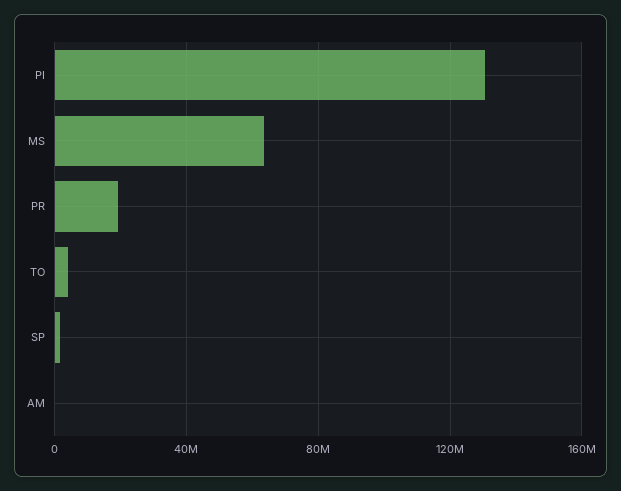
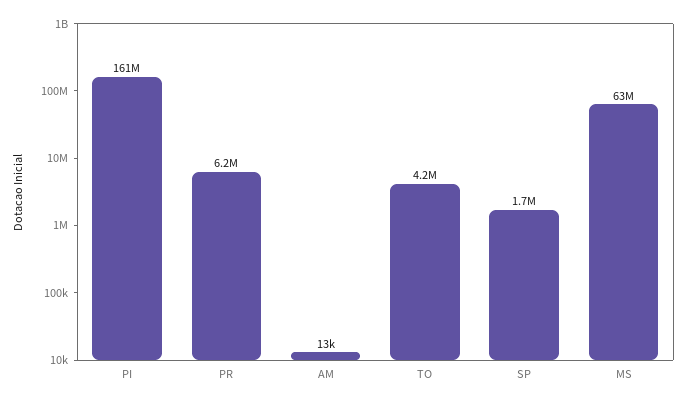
  {
-   "PI": 130000000,
+   "PI": 161000000,
    "MS": 63000000,
-   "PR": 20000000,
+   "PR": 6200000,
    "TO": 4200000,
    "SP": 1700000,
    "AM": 13000
  }

